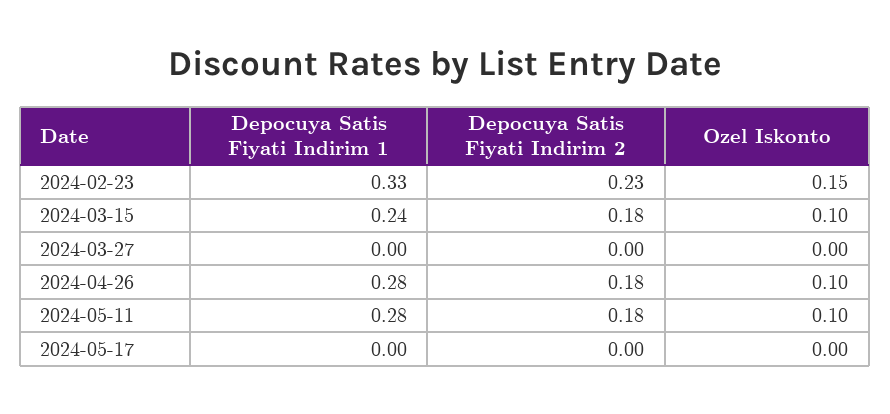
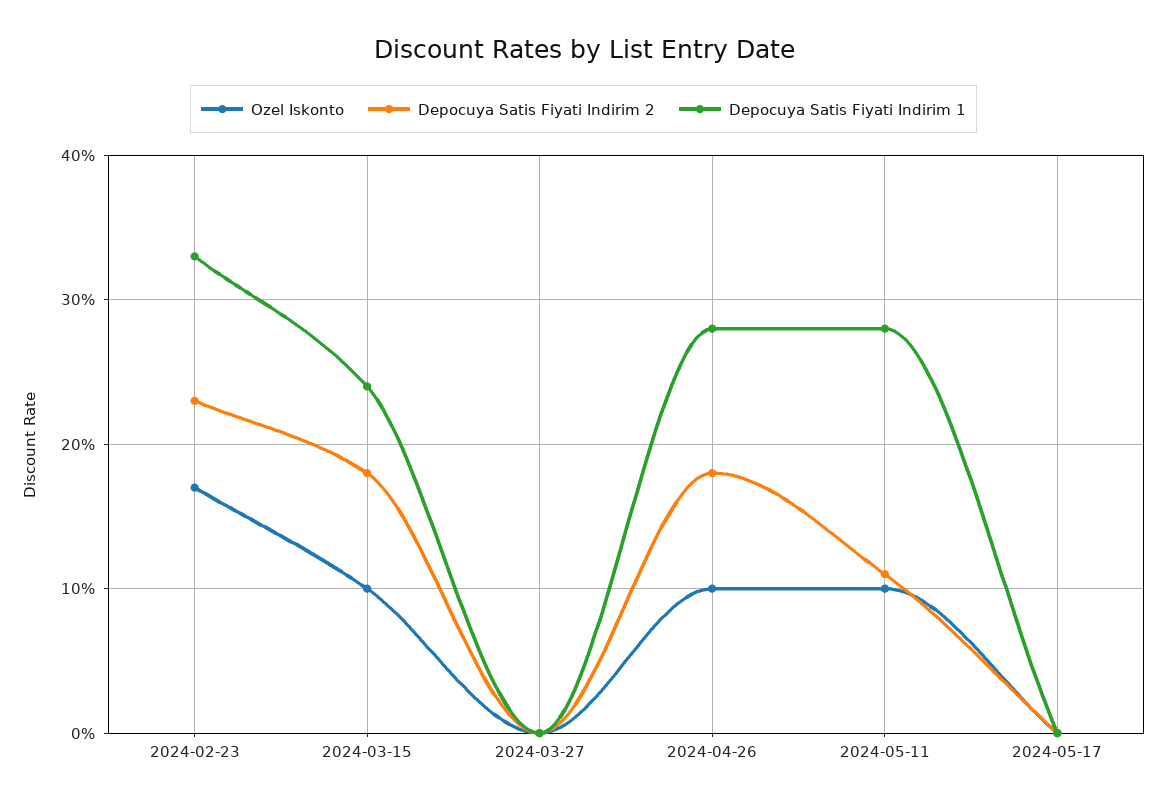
  {
    "Depocuya Satis Fiyati Indirim 1": {
      "2024-02-23": 0.33,
      "2024-03-15": 0.24,
      "2024-03-27": 0,
      "2024-04-26": 0.28,
      "2024-05-11": 0.28,
      "2024-05-17": 0
    },
    "Depocuya Satis Fiyati Indirim 2": {
      "2024-02-23": 0.23,
      "2024-03-15": 0.18,
      "2024-03-27": 0,
      "2024-04-26": 0.18,
-     "2024-05-11": 0.18,
+     "2024-05-11": 0.11,
      "2024-05-17": 0
    },
    "Ozel Iskonto": {
-     "2024-02-23": 0.15,
+     "2024-02-23": 0.17,
      "2024-03-15": 0.1,
      "2024-03-27": 0,
      "2024-04-26": 0.1,
      "2024-05-11": 0.1,
      "2024-05-17": 0
    }
  }

